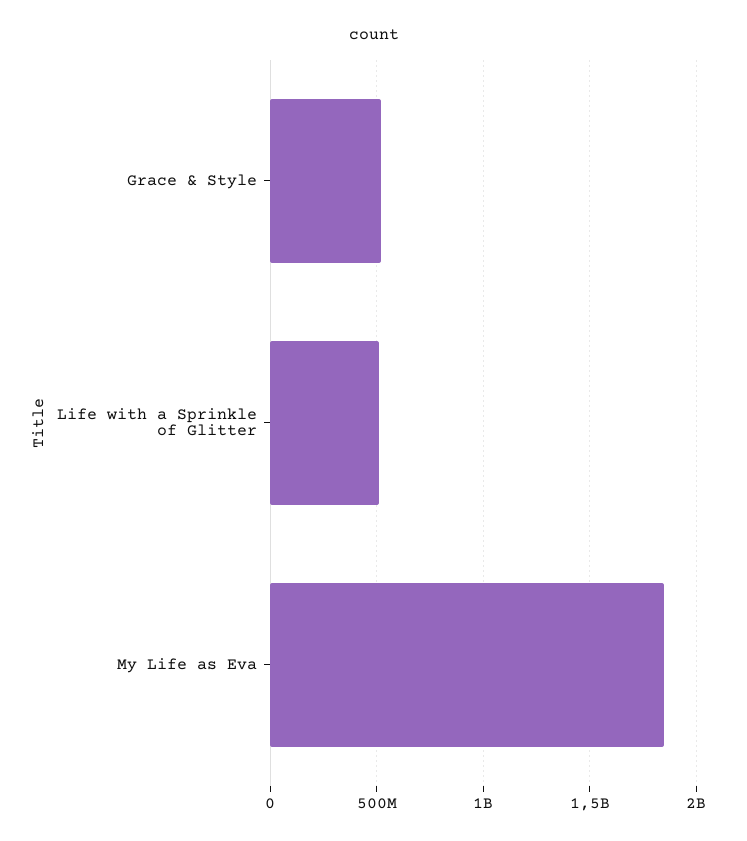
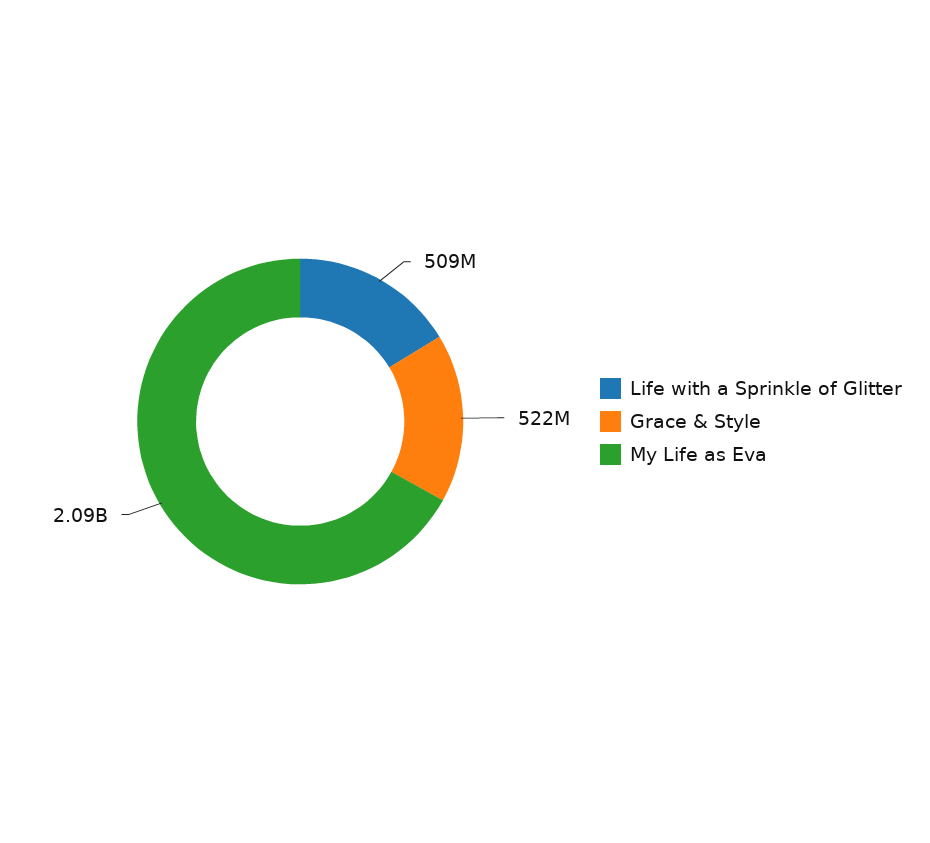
  {
    "Grace & Style": 522000000,
    "Life with a Sprinkle of Glitter": 509000000,
-   "My Life as Eva": 1850000000
+   "My Life as Eva": 2090000000
  }

